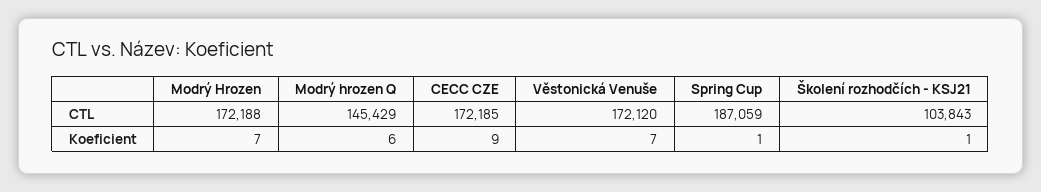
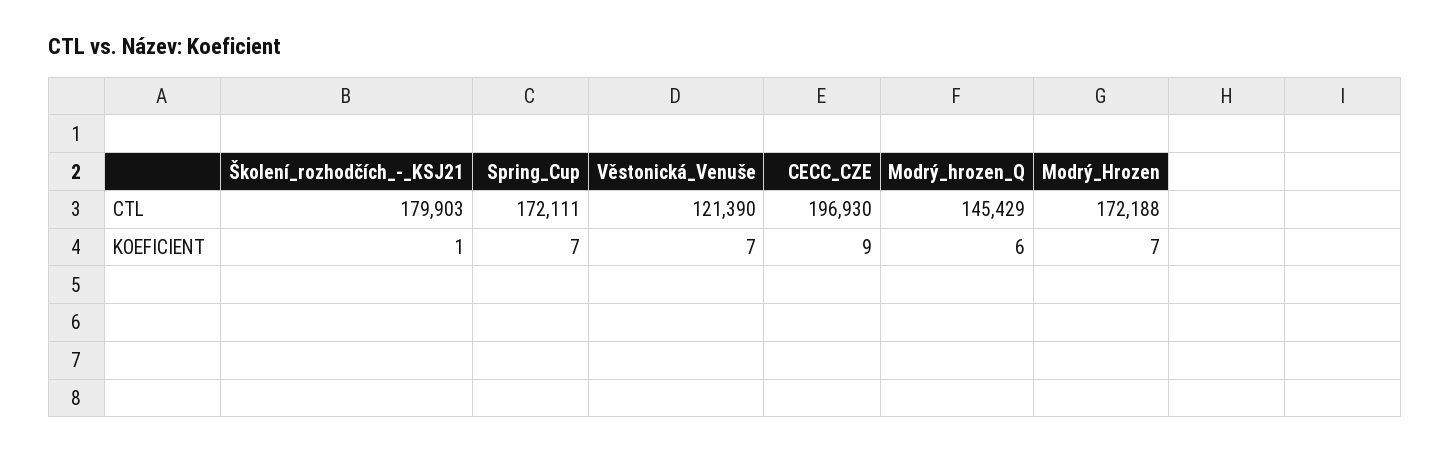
  {
    "Modrý Hrozen": {
      "CTL": 172188,
      "Koeficient": 7
    },
    "Modrý hrozen Q": {
      "CTL": 145429,
      "Koeficient": 6
    },
    "CECC CZE": {
-     "CTL": 172185,
+     "CTL": 196930,
      "Koeficient": 9
    },
    "Věstonická Venuše": {
-     "CTL": 172120,
+     "CTL": 121390,
      "Koeficient": 7
    },
    "Spring Cup": {
-     "CTL": 187059,
+     "CTL": 172111,
-     "Koeficient": 1
+     "Koeficient": 7
    },
    "Školení rozhodčích - KSJ21": {
-     "CTL": 103843,
+     "CTL": 179903,
      "Koeficient": 1
    }
  }

